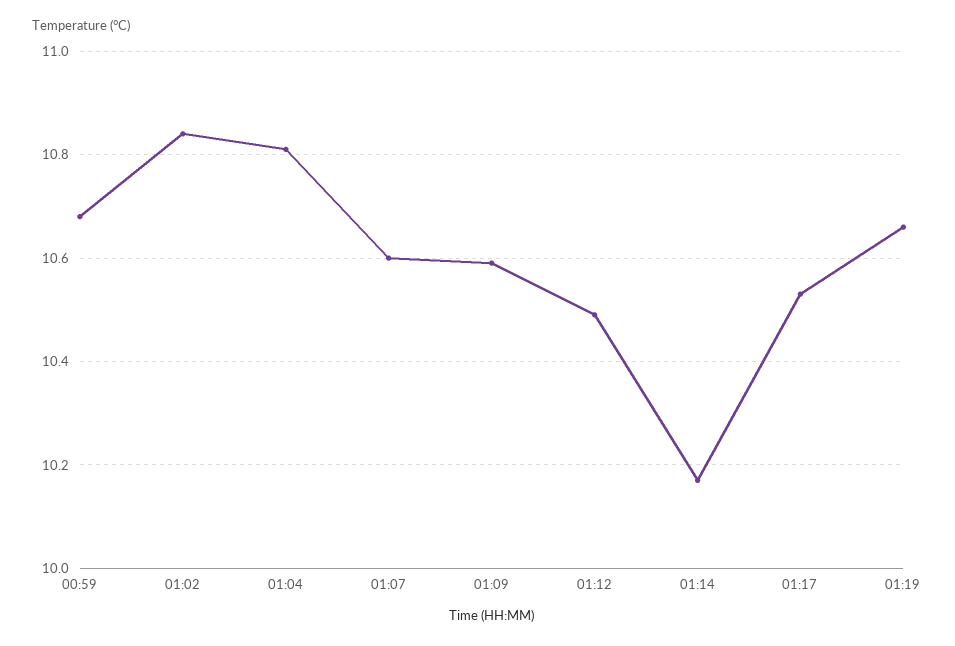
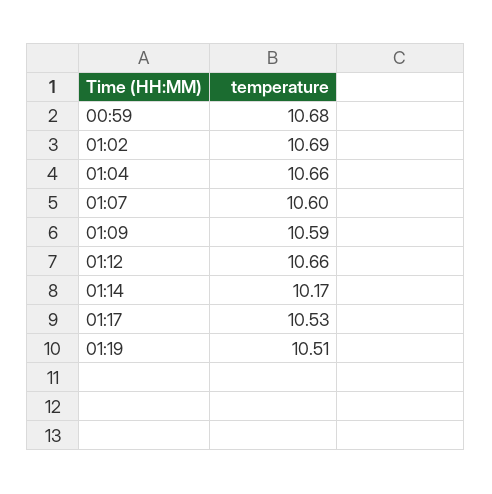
  {
    "00:59": 10.68,
-   "01:02": 10.85,
+   "01:02": 10.69,
-   "01:04": 10.8,
+   "01:04": 10.66,
    "01:07": 10.6,
    "01:09": 10.59,
-   "01:12": 10.5,
+   "01:12": 10.66,
    "01:14": 10.17,
    "01:17": 10.53,
-   "01:19": 10.65
+   "01:19": 10.51
  }

